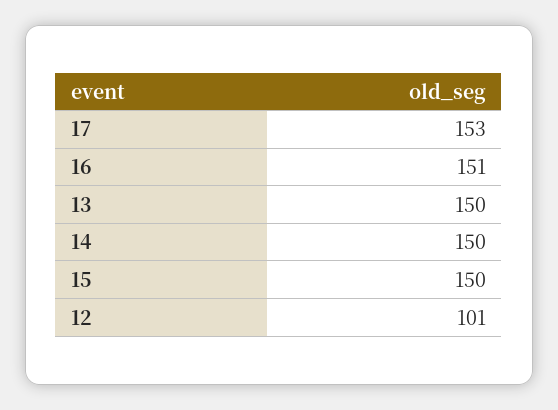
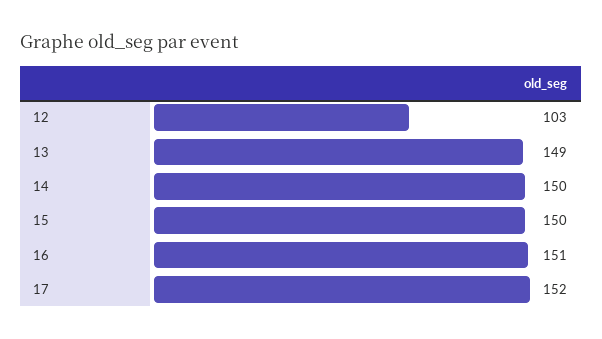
  {
-   "17": 153,
+   "17": 152,
    "16": 151,
-   "13": 150,
+   "13": 149,
    "14": 150,
    "15": 150,
-   "12": 101
+   "12": 103
  }

